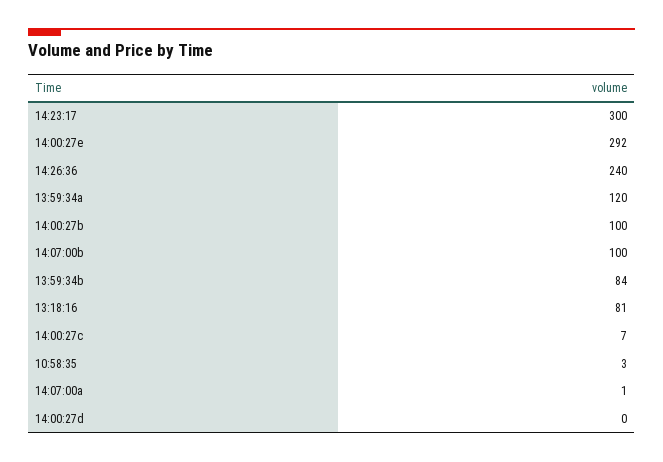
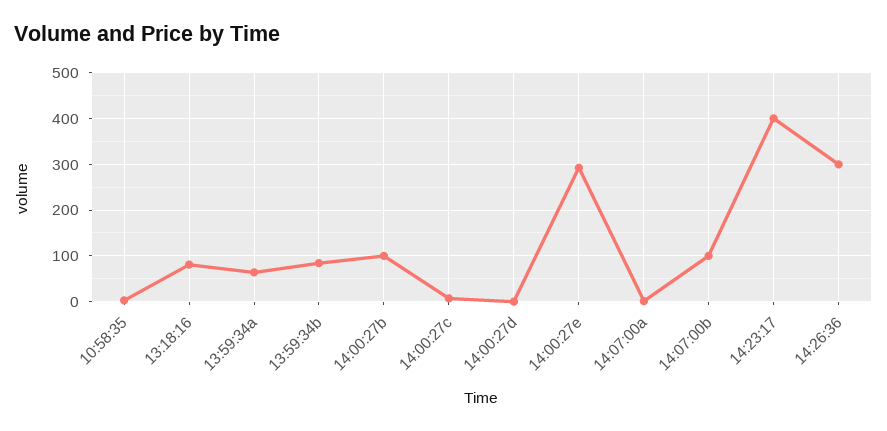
  {
-   "14:23:17": 300,
+   "14:23:17": 400,
    "14:00:27e": 292,
-   "14:26:36": 240,
+   "14:26:36": 300,
-   "13:59:34a": 120,
+   "13:59:34a": 60,
    "14:00:27b": 100,
    "14:07:00b": 100,
    "13:59:34b": 84,
    "13:18:16": 81,
    "14:00:27c": 7,
    "10:58:35": 3,
    "14:07:00a": 1,
    "14:00:27d": 0
  }

